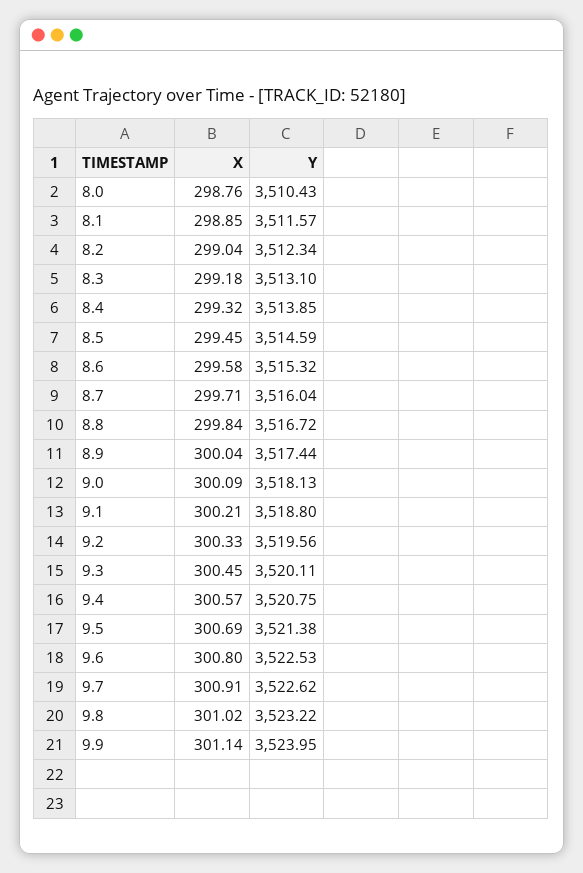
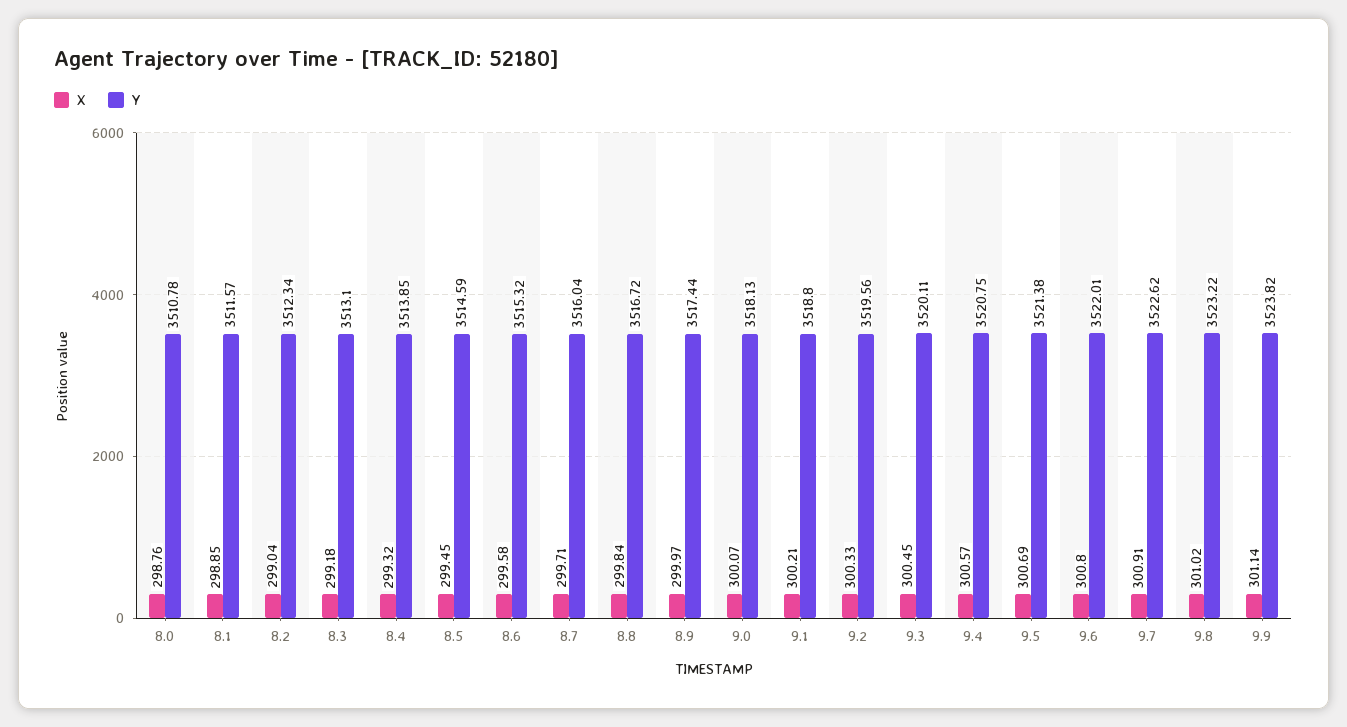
  {
    "X": {
      "8.0": 298.76,
      "8.1": 298.85,
      "8.2": 299.04,
      "8.3": 299.18,
      "8.4": 299.32,
      "8.5": 299.45,
      "8.6": 299.58,
      "8.7": 299.71,
      "8.8": 299.84,
-     "8.9": 300.04,
+     "8.9": 299.97,
-     "9.0": 300.09,
+     "9.0": 300.07,
      "9.1": 300.21,
      "9.2": 300.33,
      "9.3": 300.45,
      "9.4": 300.57,
      "9.5": 300.69,
      "9.6": 300.8,
      "9.7": 300.91,
      "9.8": 301.02,
      "9.9": 301.14
    },
    "Y": {
-     "8.0": 3510.43,
+     "8.0": 3510.78,
      "8.1": 3511.57,
      "8.2": 3512.34,
      "8.3": 3513.1,
      "8.4": 3513.85,
      "8.5": 3514.59,
      "8.6": 3515.32,
      "8.7": 3516.04,
      "8.8": 3516.72,
      "8.9": 3517.44,
      "9.0": 3518.13,
      "9.1": 3518.8,
      "9.2": 3519.56,
      "9.3": 3520.11,
      "9.4": 3520.75,
      "9.5": 3521.38,
-     "9.6": 3522.53,
+     "9.6": 3522.01,
      "9.7": 3522.62,
      "9.8": 3523.22,
-     "9.9": 3523.95
+     "9.9": 3523.82
    }
  }

